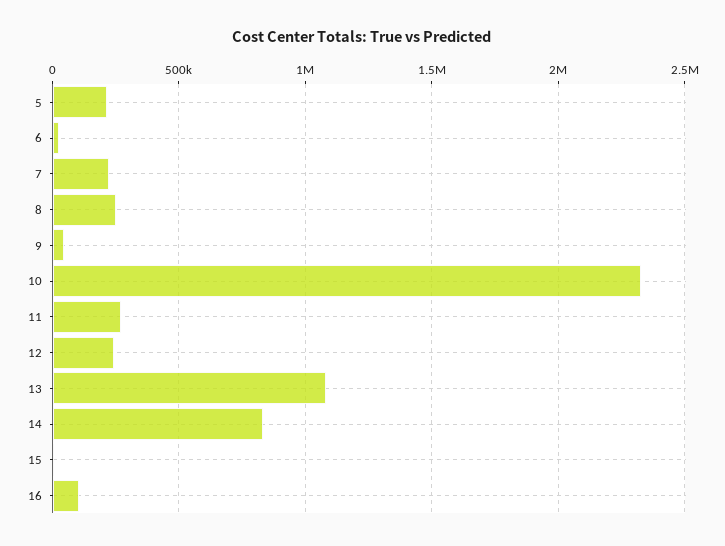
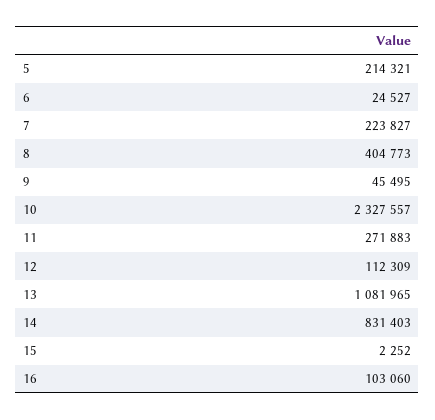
  {
    "5": 214321,
    "6": 24527,
    "7": 223827,
-   "8": 250000,
+   "8": 404773,
    "9": 45495,
    "10": 2327557,
    "11": 271883,
-   "12": 250000,
+   "12": 112309,
    "13": 1081965,
    "14": 831403,
    "15": 2252,
    "16": 103060
  }

